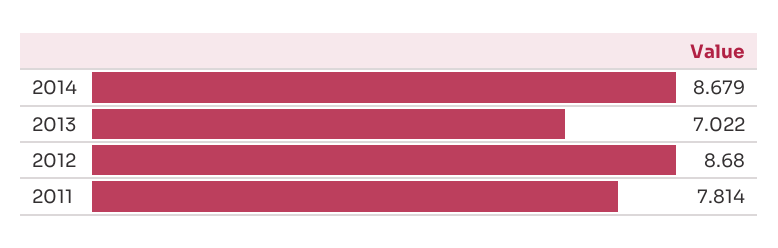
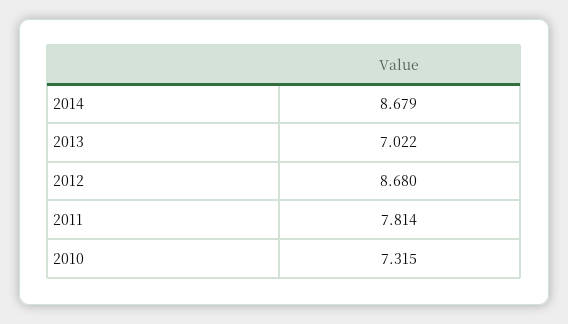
  {
    "2014": 8.679,
    "2013": 7.022,
    "2012": 8.68,
-   "2011": 7.814
+   "2011": 7.814,
+   "2010": 7.315
  }

